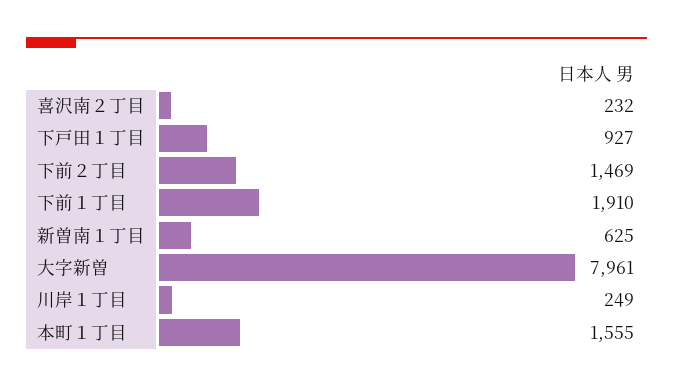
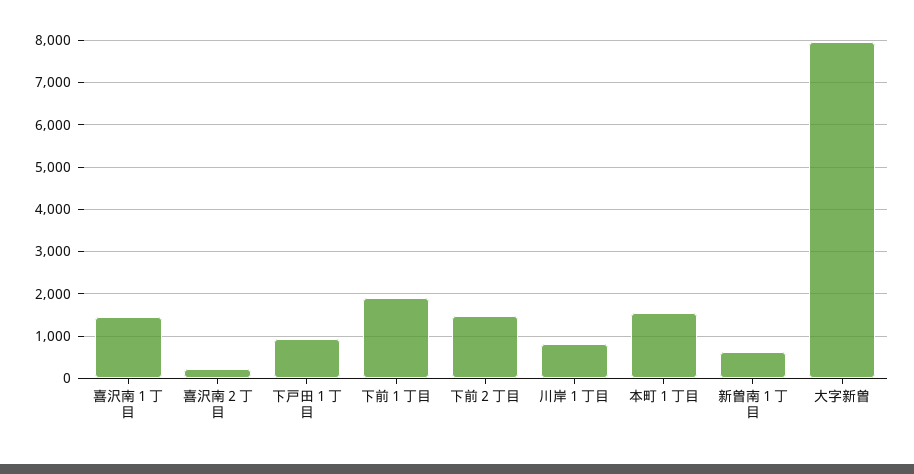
  {
    "喜沢南２丁目": 232,
    "下戸田１丁目": 927,
    "下前２丁目": 1469,
    "下前１丁目": 1910,
    "新曽南１丁目": 625,
    "大字新曽": 7961,
-   "川岸１丁目": 249,
+   "川岸１丁目": 800,
-   "本町１丁目": 1555
+   "本町１丁目": 1555,
+   "喜沢南１丁目": 1400
  }

